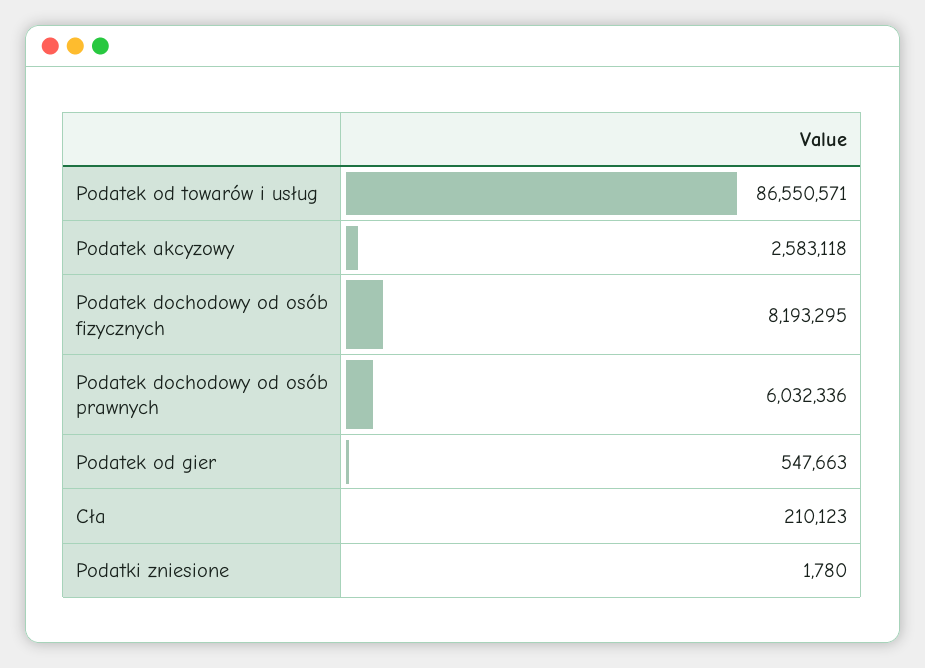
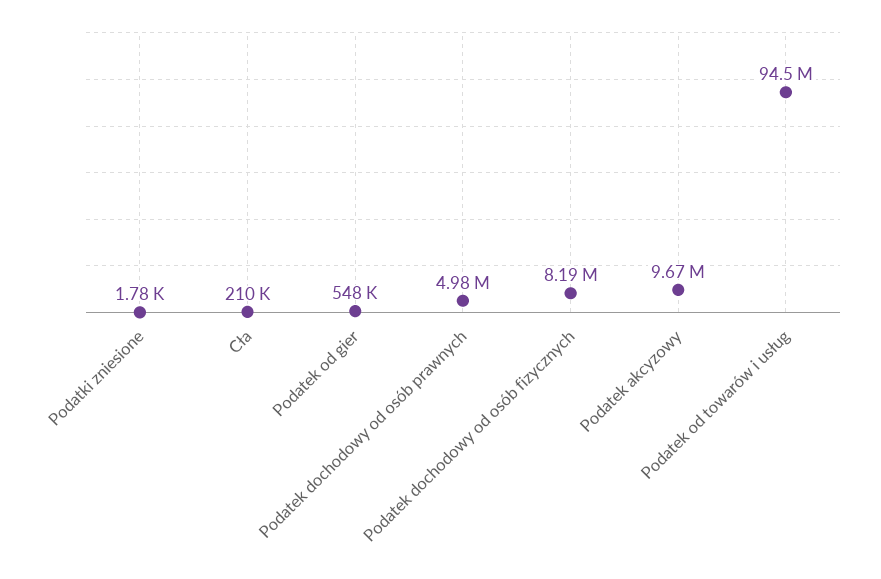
  {
-   "Podatek od towarów i usług": 86550571,
+   "Podatek od towarów i usług": 94500000,
-   "Podatek akcyzowy": 2583118,
+   "Podatek akcyzowy": 9670000,
    "Podatek dochodowy od osób fizycznych": 8193295,
-   "Podatek dochodowy od osób prawnych": 6032336,
+   "Podatek dochodowy od osób prawnych": 4980000,
    "Podatek od gier": 547663,
    "Cła": 210123,
    "Podatki zniesione": 1780
  }

